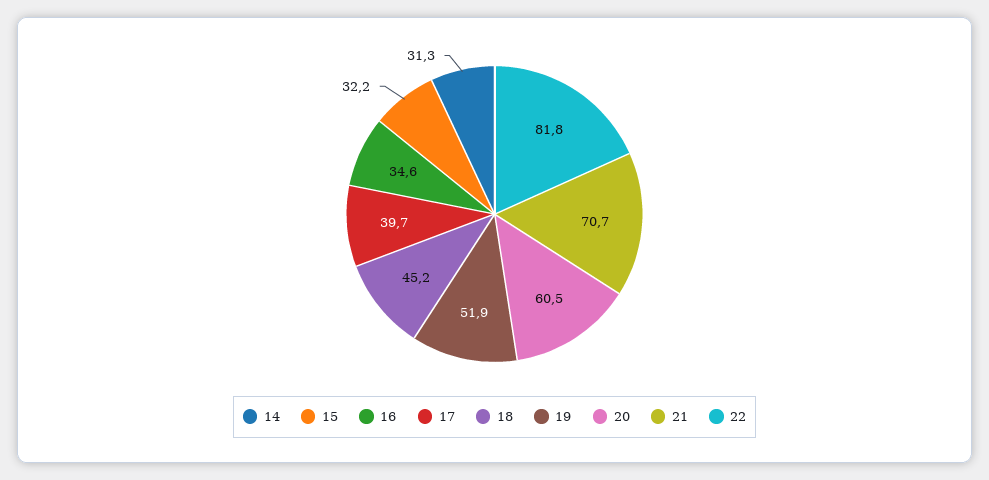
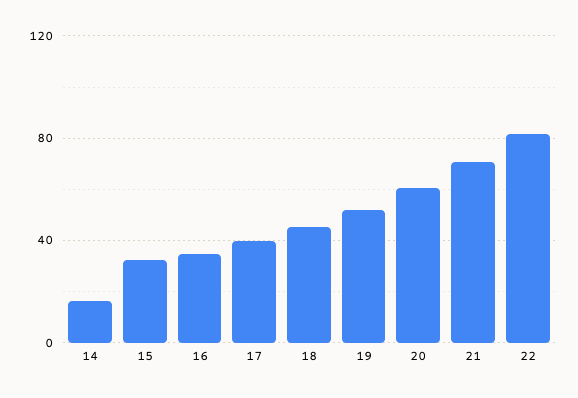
  {
-   "14": 31.3,
+   "14": 15,
    "15": 32.2,
    "16": 34.6,
    "17": 39.7,
    "18": 45.2,
    "19": 51.9,
    "20": 60.5,
    "21": 70.7,
    "22": 81.8
  }

